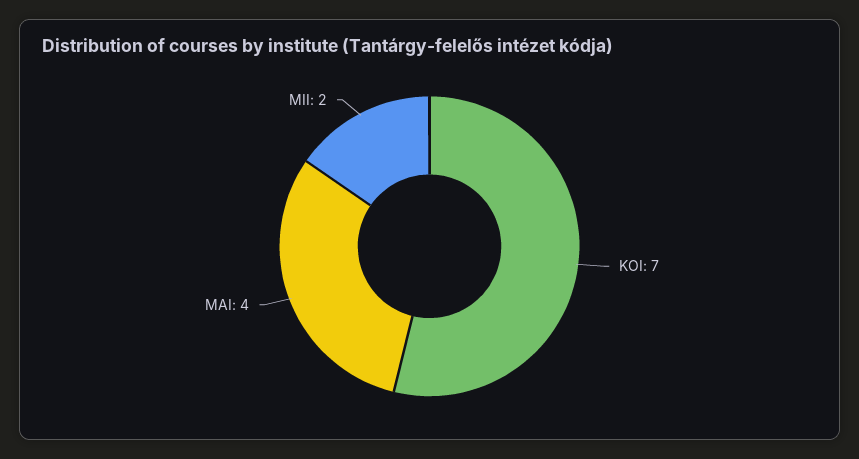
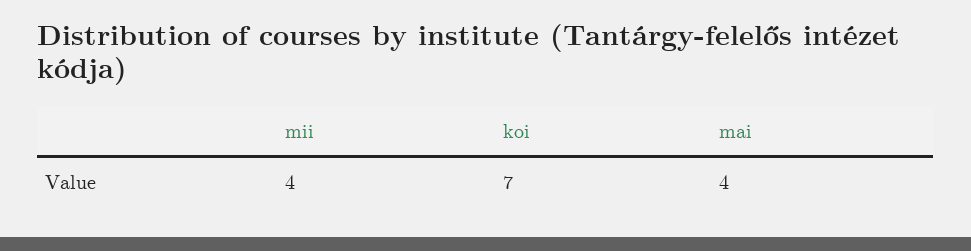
  {
    "KOI": 7,
    "MAI": 4,
-   "MII": 2
+   "MII": 4
  }

